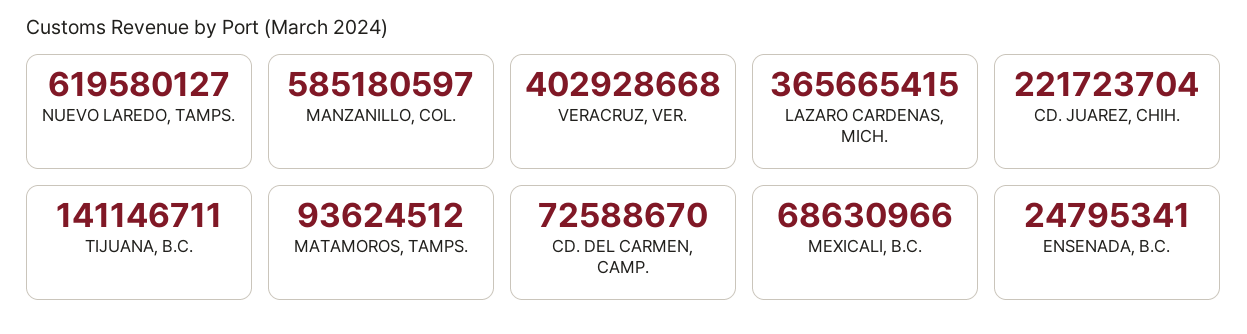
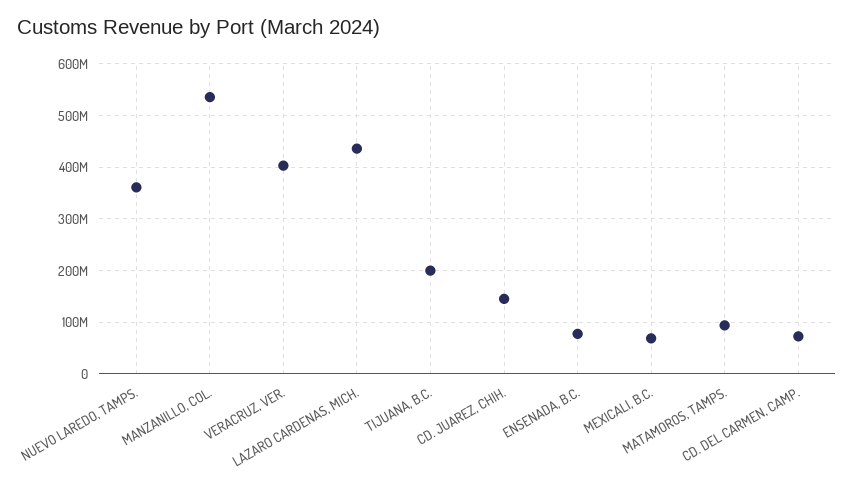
  {
-   "NUEVO LAREDO, TAMPS.": 619580127,
+   "NUEVO LAREDO, TAMPS.": 360000000,
-   "MANZANILLO, COL.": 585180597,
+   "MANZANILLO, COL.": 540000000,
    "VERACRUZ, VER.": 402928668,
-   "LAZARO CARDENAS, MICH.": 365665415,
+   "LAZARO CARDENAS, MICH.": 440000000,
-   "CD. JUAREZ, CHIH.": 221723704,
+   "CD. JUAREZ, CHIH.": 140000000,
-   "TIJUANA, B.C.": 141146711,
+   "TIJUANA, B.C.": 200000000,
    "MATAMOROS, TAMPS.": 93624512,
    "CD. DEL CARMEN, CAMP.": 72588670,
    "MEXICALI, B.C.": 68630966,
-   "ENSENADA, B.C.": 24795341
+   "ENSENADA, B.C.": 80000000
  }

